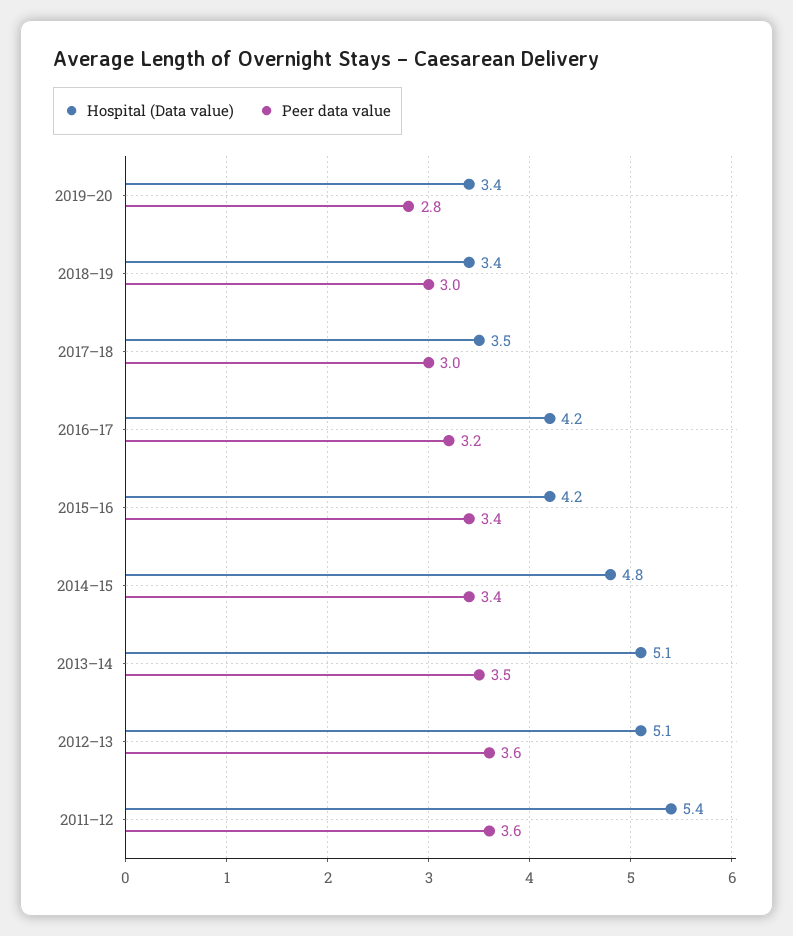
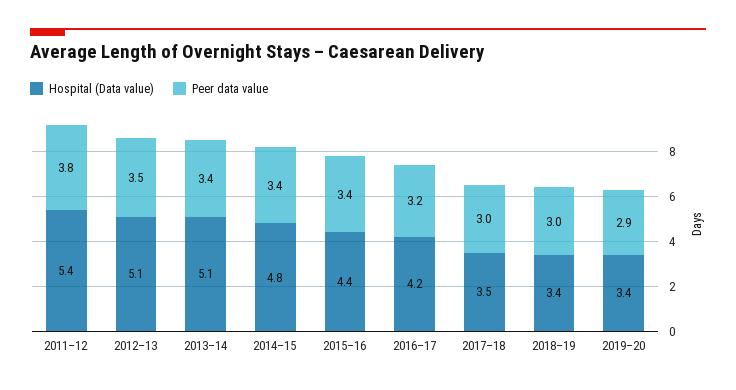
  {
    "Hospital (Data value)": {
      "2019–20": 3.4,
      "2018–19": 3.4,
      "2017–18": 3.5,
      "2016–17": 4.2,
-     "2015–16": 4.2,
+     "2015–16": 4.4,
      "2014–15": 4.8,
      "2013–14": 5.1,
      "2012–13": 5.1,
      "2011–12": 5.4
    },
    "Peer data value": {
-     "2019–20": 2.8,
+     "2019–20": 2.9,
      "2018–19": 3,
      "2017–18": 3,
      "2016–17": 3.2,
      "2015–16": 3.4,
      "2014–15": 3.4,
-     "2013–14": 3.5,
+     "2013–14": 3.4,
-     "2012–13": 3.6,
+     "2012–13": 3.5,
-     "2011–12": 3.6
+     "2011–12": 3.8
    }
  }

